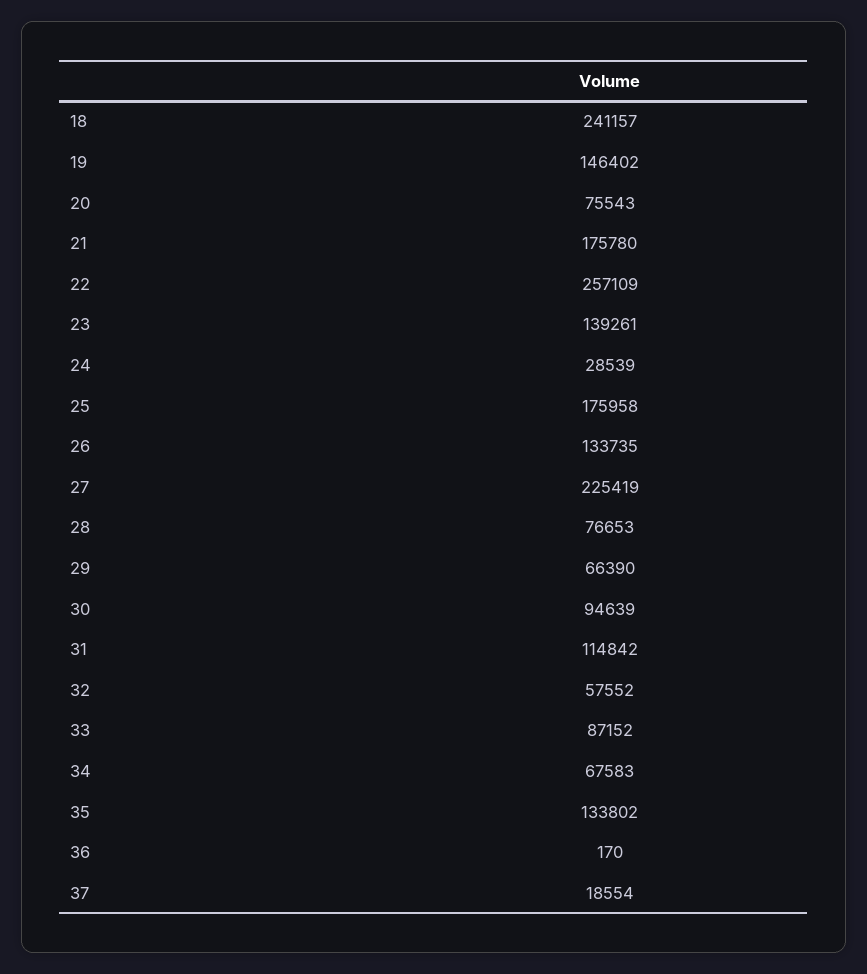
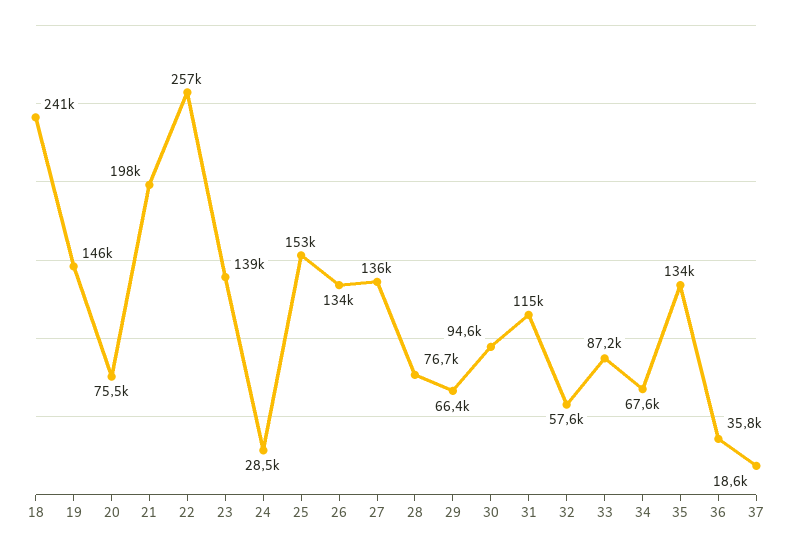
  {
    "18": 241157,
    "19": 146402,
    "20": 75543,
-   "21": 175780,
+   "21": 198000,
    "22": 257109,
    "23": 139261,
    "24": 28539,
-   "25": 175958,
+   "25": 153000,
    "26": 133735,
-   "27": 225419,
+   "27": 136000,
    "28": 76653,
    "29": 66390,
    "30": 94639,
    "31": 114842,
    "32": 57552,
    "33": 87152,
    "34": 67583,
    "35": 133802,
-   "36": 170,
+   "36": 35800,
    "37": 18554
  }

